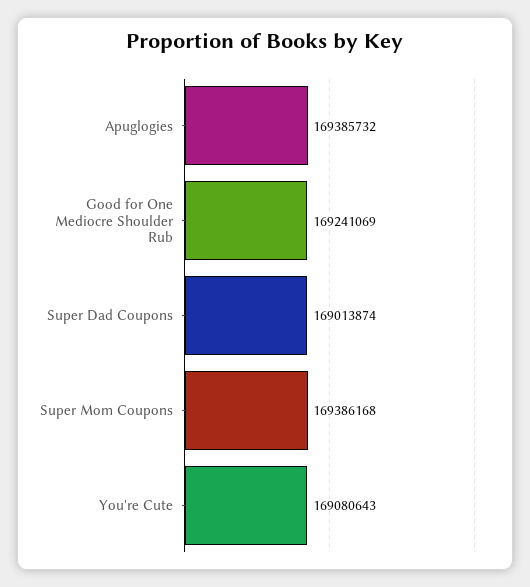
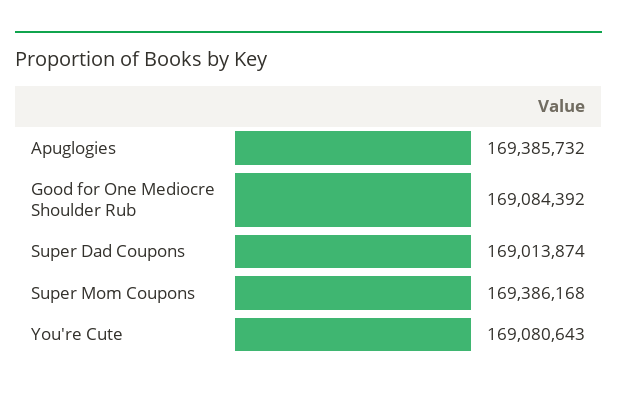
  {
    "Apuglogies": 169385732,
-   "Good for One Mediocre Shoulder Rub": 169241069,
+   "Good for One Mediocre Shoulder Rub": 169084392,
    "Super Dad Coupons": 169013874,
    "Super Mom Coupons": 169386168,
    "You're Cute": 169080643
  }

